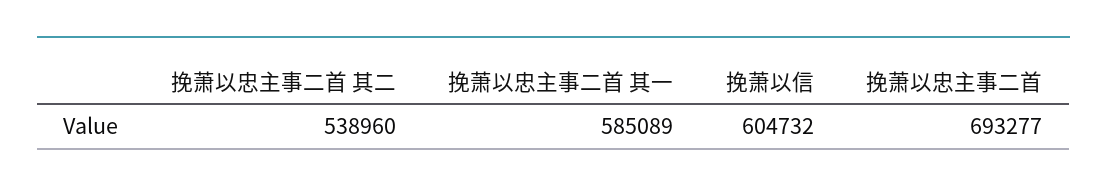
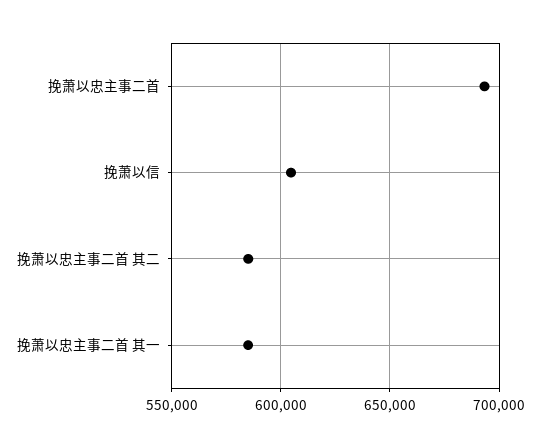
  {
-   "挽萧以忠主事二首 其二": 538960,
+   "挽萧以忠主事二首 其二": 585000,
    "挽萧以忠主事二首 其一": 585089,
    "挽萧以信": 604732,
    "挽萧以忠主事二首": 693277
  }

